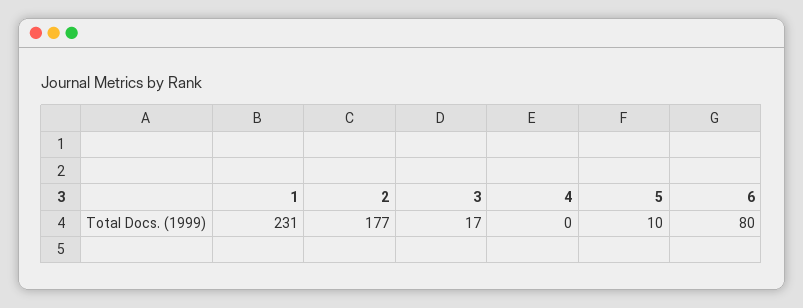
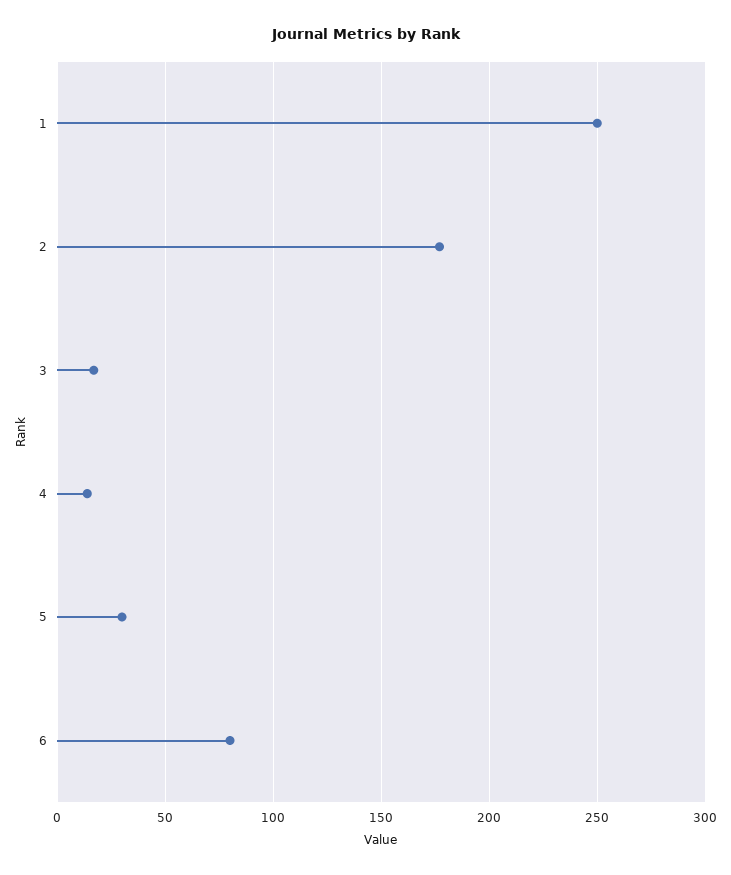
  {
-   "1": 231,
+   "1": 250,
    "2": 177,
    "3": 17,
-   "4": 0,
+   "4": 15,
-   "5": 10,
+   "5": 30,
    "6": 80
  }

